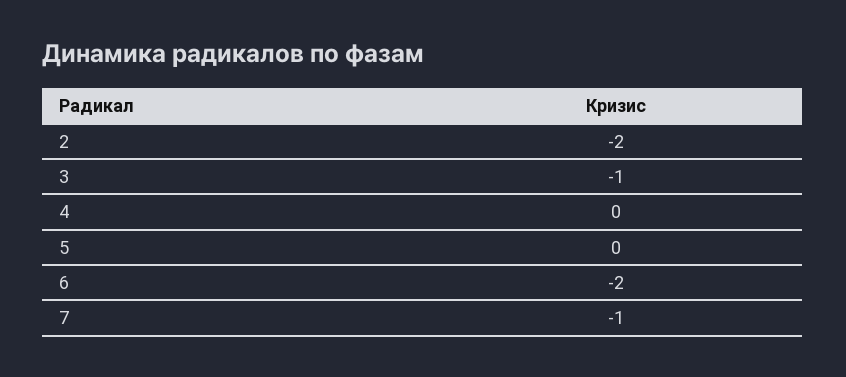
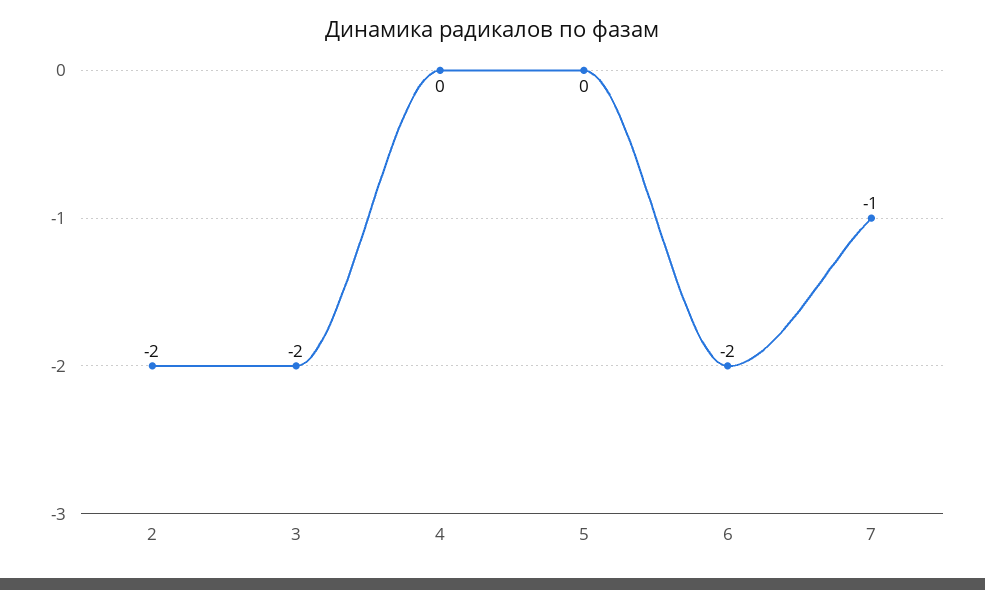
  {
    "2": -2,
-   "3": -1,
+   "3": -2,
    "4": 0,
    "5": 0,
    "6": -2,
    "7": -1
  }

